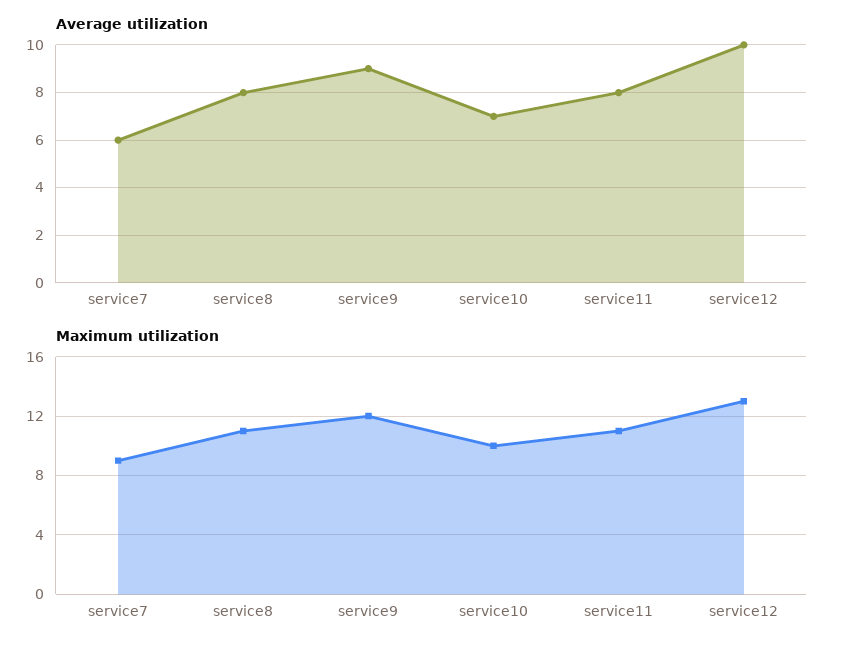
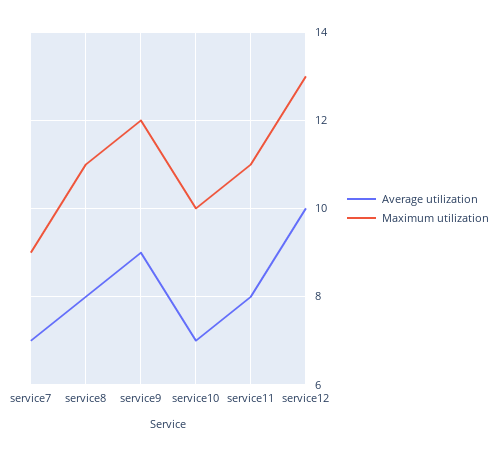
  {
    "Average utilization": {
-     "service7": 6,
+     "service7": 7,
      "service8": 8,
      "service9": 9,
      "service10": 7,
      "service11": 8,
      "service12": 10
    },
    "Maximum utilization": {
      "service7": 9,
      "service8": 11,
      "service9": 12,
      "service10": 10,
      "service11": 11,
      "service12": 13
    }
  }

